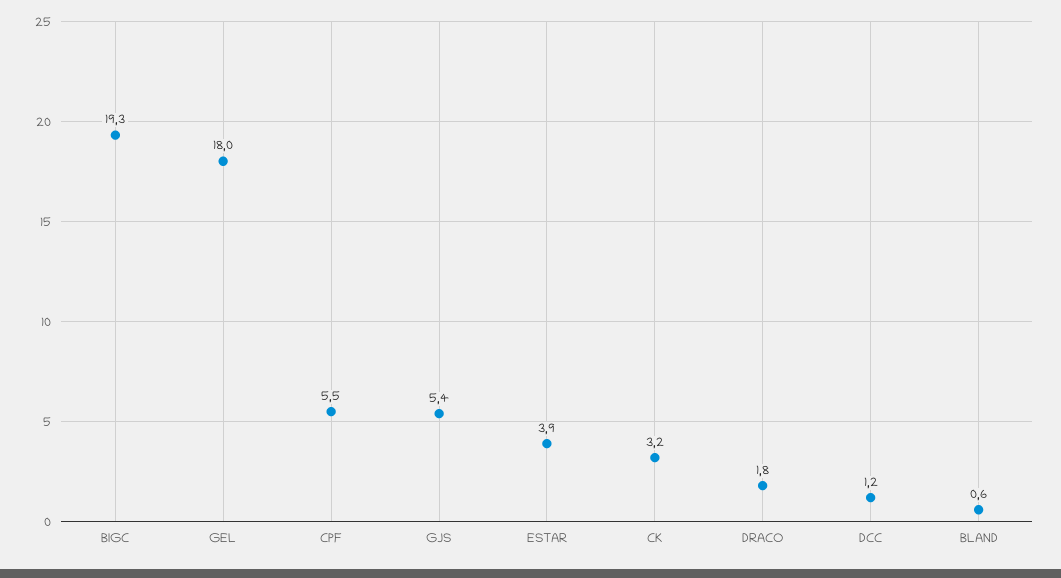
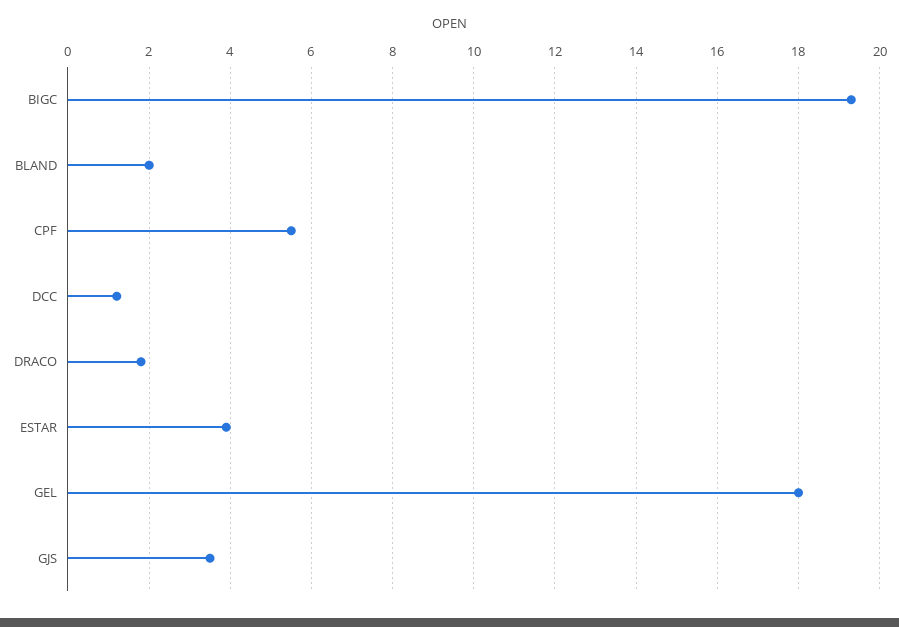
  {
    "BIGC": 19.3,
    "GEL": 18,
    "CPF": 5.5,
-   "GJS": 5.4,
+   "GJS": 3.5,
    "ESTAR": 3.9,
-   "CK": 3.2,
    "DRACO": 1.8,
    "DCC": 1.2,
-   "BLAND": 0.6
+   "BLAND": 2
  }

